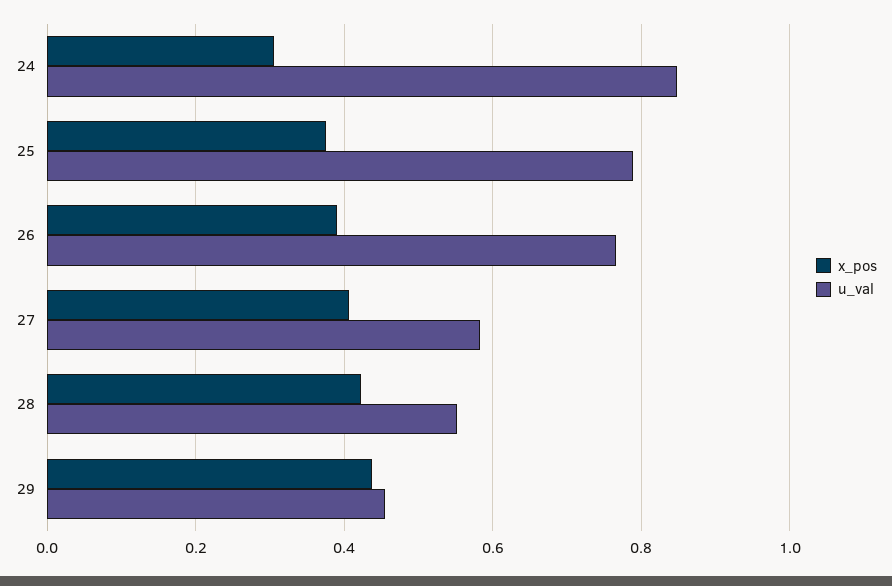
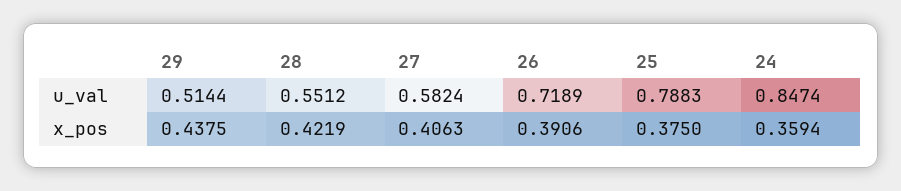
  {
    "x_pos": {
-     "24": 0.3,
+     "24": 0.3594,
      "25": 0.375,
      "26": 0.3906,
      "27": 0.4063,
      "28": 0.4219,
      "29": 0.4375
    },
    "u_val": {
      "24": 0.8474,
      "25": 0.7883,
-     "26": 0.76,
+     "26": 0.7189,
      "27": 0.5824,
      "28": 0.5512,
-     "29": 0.46
+     "29": 0.5144
    }
  }

